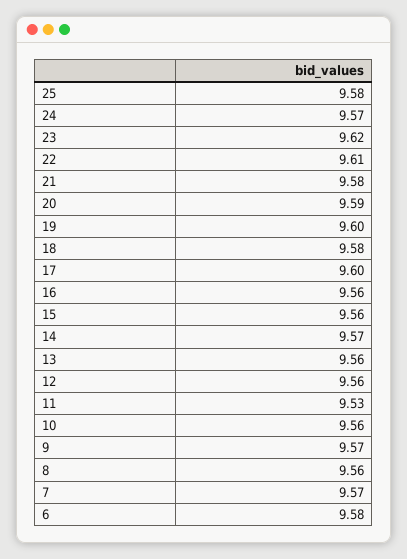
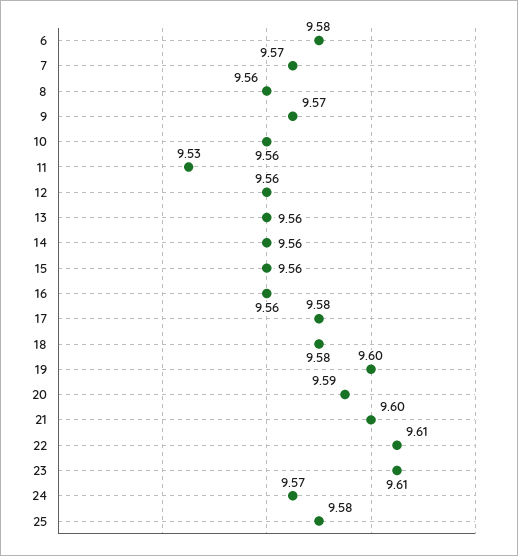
  {
    "25": 9.58,
    "24": 9.57,
-   "23": 9.62,
+   "23": 9.61,
    "22": 9.61,
-   "21": 9.58,
+   "21": 9.6,
    "20": 9.59,
    "19": 9.6,
    "18": 9.58,
-   "17": 9.6,
+   "17": 9.58,
    "16": 9.56,
    "15": 9.56,
-   "14": 9.57,
+   "14": 9.56,
    "13": 9.56,
    "12": 9.56,
    "11": 9.53,
    "10": 9.56,
    "9": 9.57,
    "8": 9.56,
    "7": 9.57,
    "6": 9.58
  }

